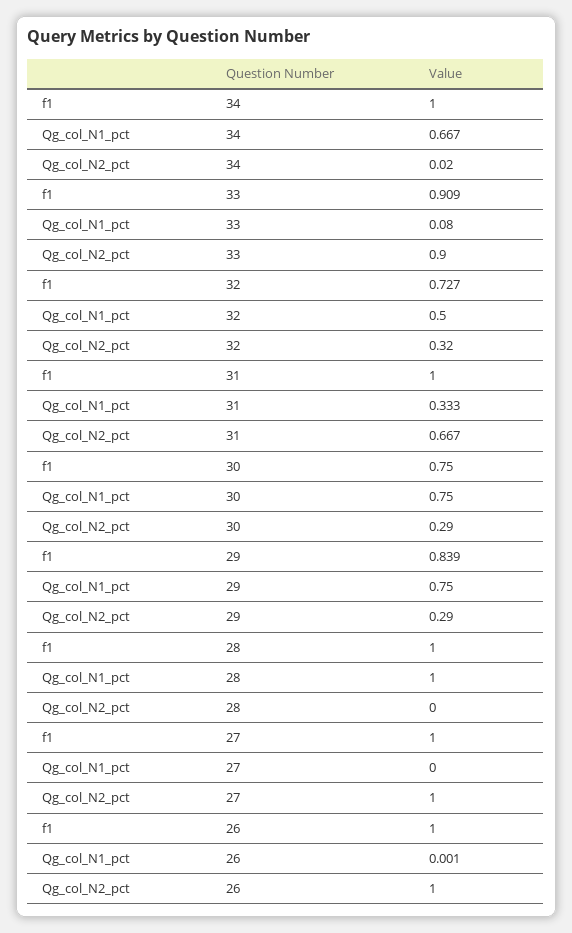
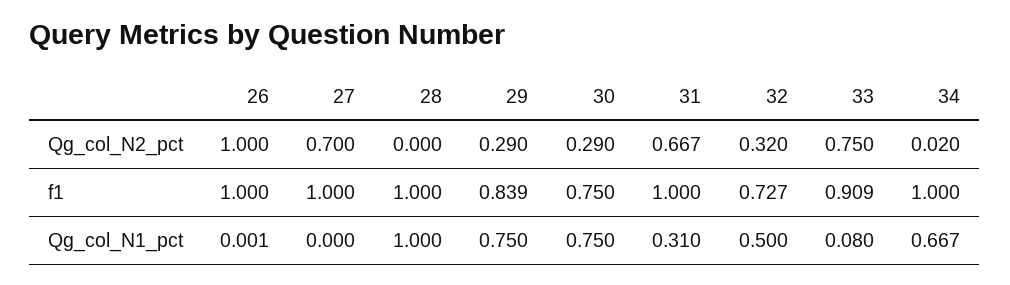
  {
    "f1": {
      "34": 1,
      "33": 0.909,
      "32": 0.727,
      "31": 1,
      "30": 0.75,
      "29": 0.839,
      "28": 1,
      "27": 1,
      "26": 1
    },
    "Qg_col_N1_pct": {
      "34": 0.667,
      "33": 0.08,
      "32": 0.5,
-     "31": 0.333,
+     "31": 0.31,
      "30": 0.75,
      "29": 0.75,
      "28": 1,
      "27": 0,
      "26": 0.001
    },
    "Qg_col_N2_pct": {
      "34": 0.02,
-     "33": 0.9,
+     "33": 0.75,
      "32": 0.32,
      "31": 0.667,
      "30": 0.29,
      "29": 0.29,
      "28": 0,
-     "27": 1,
+     "27": 0.7,
      "26": 1
    }
  }

